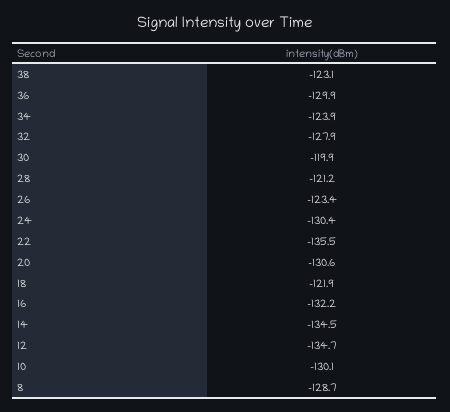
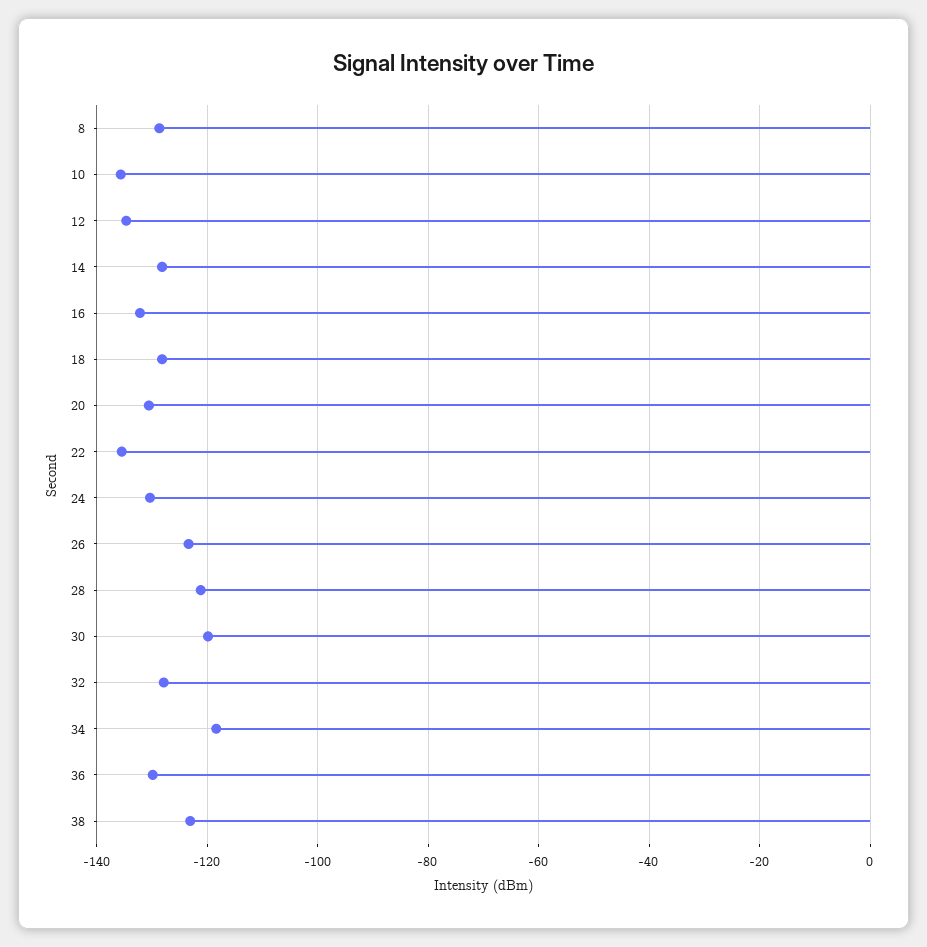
  {
    "38": -123.1,
    "36": -129.9,
-   "34": -123.9,
+   "34": -118,
    "32": -127.9,
    "30": -119.9,
    "28": -121.2,
    "26": -123.4,
    "24": -130.4,
    "22": -135.5,
    "20": -130.6,
-   "18": -121.9,
+   "18": -128,
    "16": -132.2,
-   "14": -134.5,
+   "14": -128,
    "12": -134.7,
-   "10": -130.1,
+   "10": -136,
    "8": -128.7
  }

